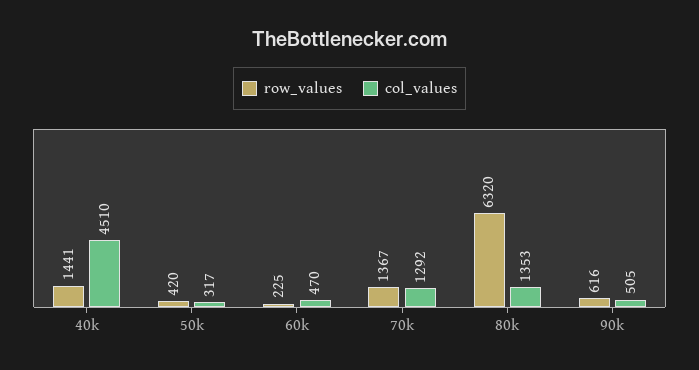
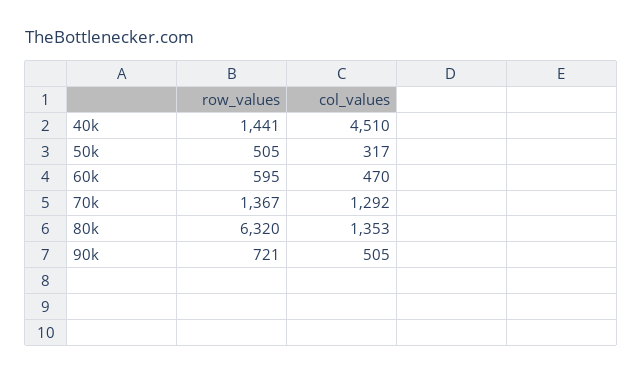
  {
    "row_values": {
      "40k": 1441,
-     "50k": 420,
+     "50k": 505,
-     "60k": 225,
+     "60k": 595,
      "70k": 1367,
      "80k": 6320,
-     "90k": 616
+     "90k": 721
    },
    "col_values": {
      "40k": 4510,
      "50k": 317,
      "60k": 470,
      "70k": 1292,
      "80k": 1353,
      "90k": 505
    }
  }

